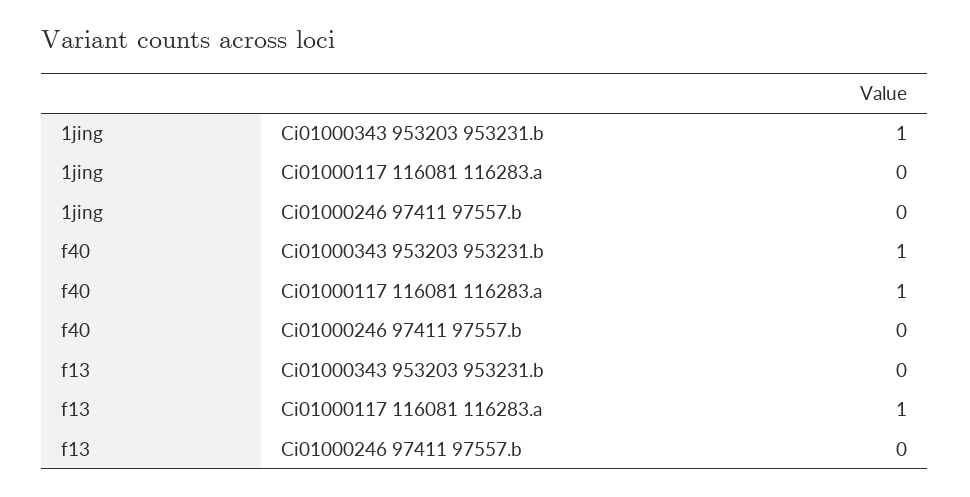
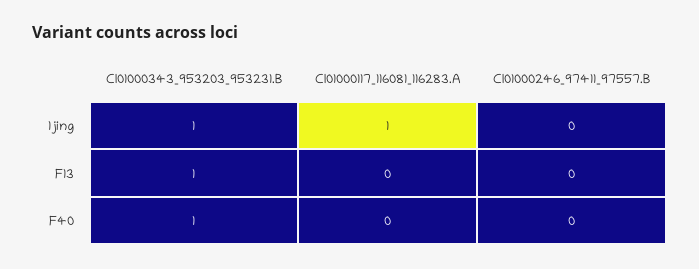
  {
    "1jing": {
      "Ci01000343 953203 953231.b": 1,
-     "Ci01000117 116081 116283.a": 0,
+     "Ci01000117 116081 116283.a": 1,
      "Ci01000246 97411 97557.b": 0
    },
    "f40": {
      "Ci01000343 953203 953231.b": 1,
-     "Ci01000117 116081 116283.a": 1,
+     "Ci01000117 116081 116283.a": 0,
      "Ci01000246 97411 97557.b": 0
    },
    "f13": {
-     "Ci01000343 953203 953231.b": 0,
+     "Ci01000343 953203 953231.b": 1,
-     "Ci01000117 116081 116283.a": 1,
+     "Ci01000117 116081 116283.a": 0,
      "Ci01000246 97411 97557.b": 0
    }
  }

